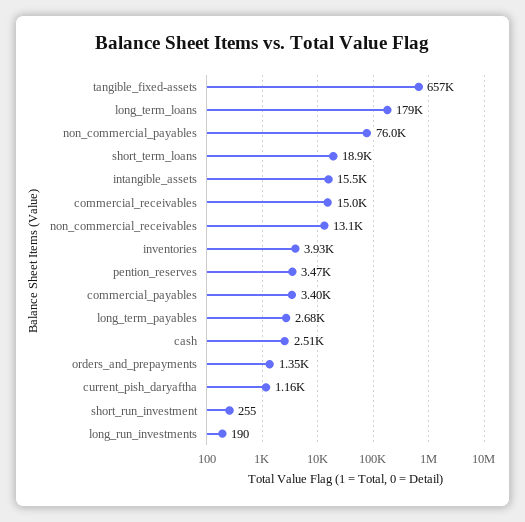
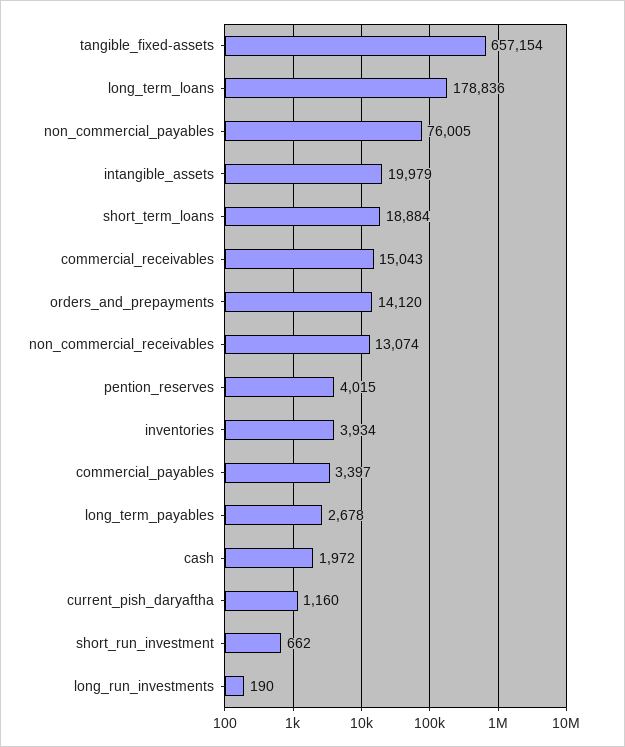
  {
    "tangible_fixed-assets": 657154,
    "long_term_loans": 178836,
    "non_commercial_payables": 76005,
    "short_term_loans": 18884,
-   "intangible_assets": 15500,
+   "intangible_assets": 19979,
    "commercial_receivables": 15043,
    "non_commercial_receivables": 13074,
    "inventories": 3934,
-   "pention_reserves": 3470,
+   "pention_reserves": 4015,
    "commercial_payables": 3397,
    "long_term_payables": 2678,
-   "cash": 2510,
+   "cash": 1972,
-   "orders_and_prepayments": 1350,
+   "orders_and_prepayments": 14120,
    "current_pish_daryaftha": 1160,
-   "short_run_investment": 255,
+   "short_run_investment": 662,
    "long_run_investments": 190
  }

